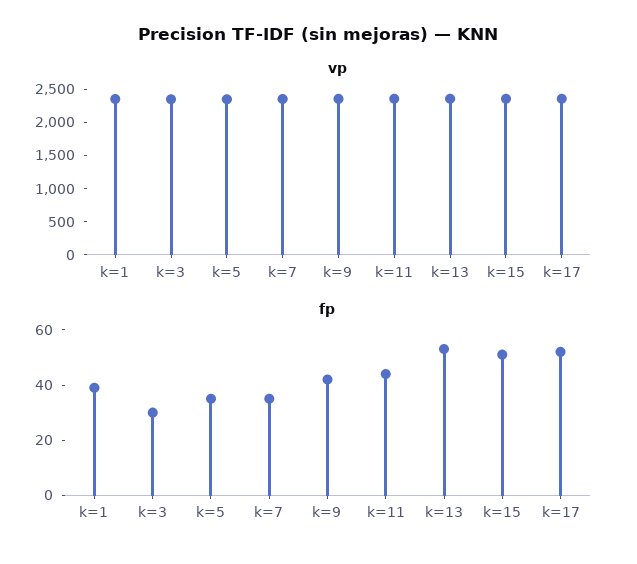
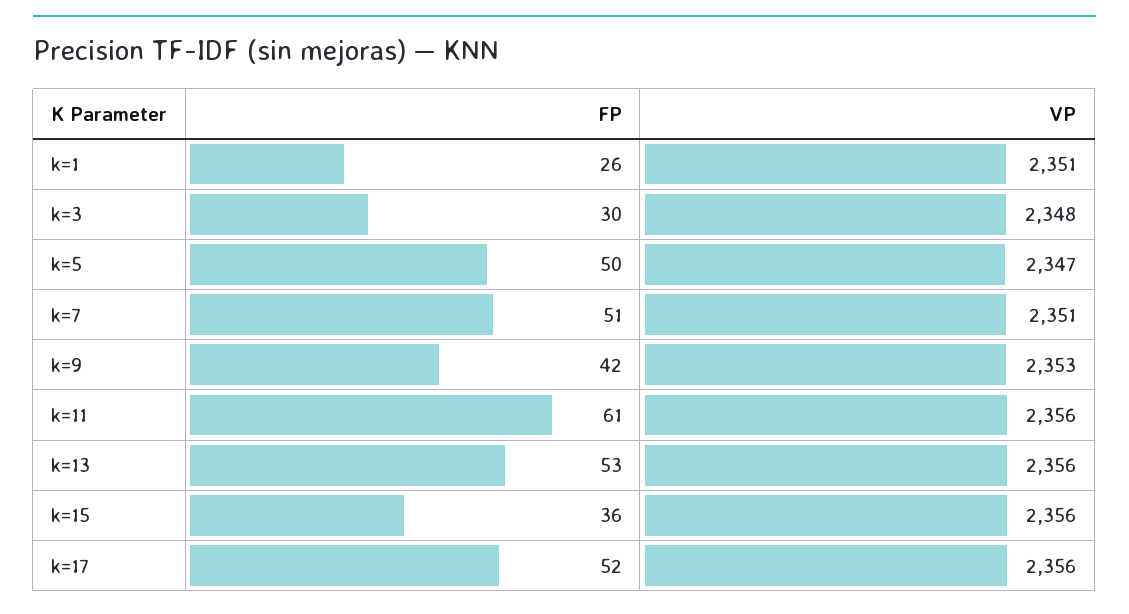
  {
    "vp": {
      "k=1": 2351,
      "k=3": 2348,
      "k=5": 2347,
      "k=7": 2351,
      "k=9": 2353,
      "k=11": 2356,
      "k=13": 2356,
      "k=15": 2356,
      "k=17": 2356
    },
    "fp": {
-     "k=1": 40,
+     "k=1": 26,
      "k=3": 30,
-     "k=5": 35,
+     "k=5": 50,
-     "k=7": 35,
+     "k=7": 51,
      "k=9": 42,
-     "k=11": 45,
+     "k=11": 61,
      "k=13": 53,
-     "k=15": 50,
+     "k=15": 36,
      "k=17": 52
    }
  }

